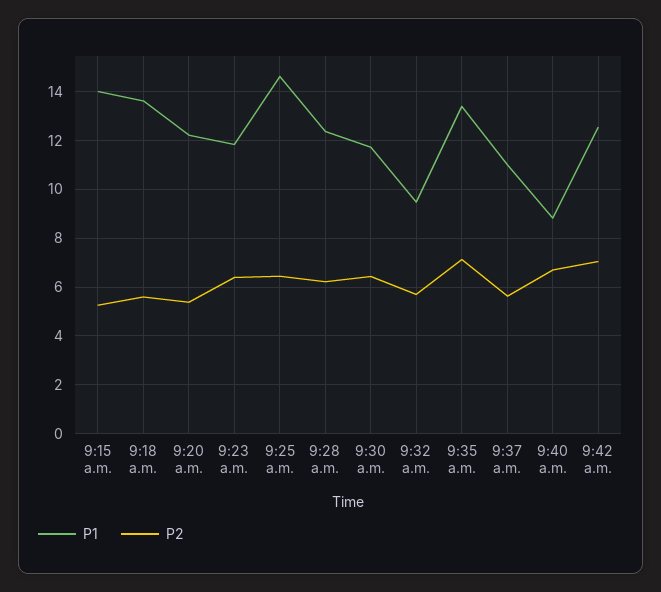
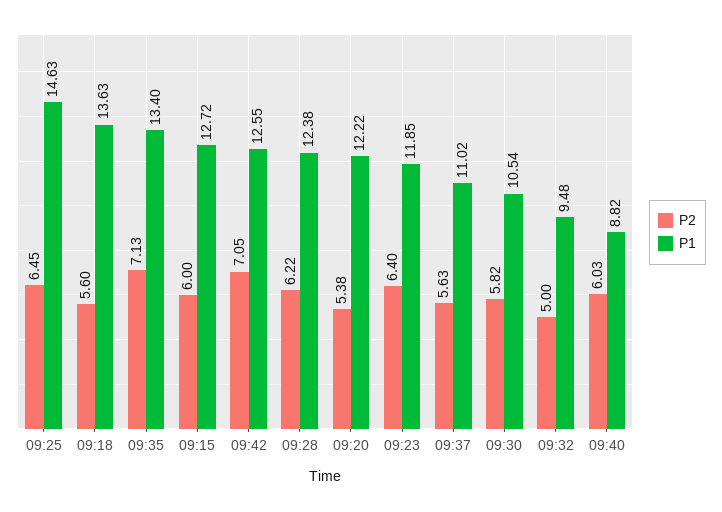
  {
    "P1": {
-     "9:15 a.m.": 14,
+     "9:15 a.m.": 12.72,
      "9:18 a.m.": 13.63,
      "9:20 a.m.": 12.22,
      "9:23 a.m.": 11.85,
      "9:25 a.m.": 14.63,
      "9:28 a.m.": 12.38,
-     "9:30 a.m.": 11.75,
+     "9:30 a.m.": 10.54,
      "9:32 a.m.": 9.48,
      "9:35 a.m.": 13.4,
      "9:37 a.m.": 11.02,
      "9:40 a.m.": 8.82,
      "9:42 a.m.": 12.55
    },
    "P2": {
-     "9:15 a.m.": 5.25,
+     "9:15 a.m.": 6,
      "9:18 a.m.": 5.6,
      "9:20 a.m.": 5.38,
      "9:23 a.m.": 6.4,
      "9:25 a.m.": 6.45,
      "9:28 a.m.": 6.22,
-     "9:30 a.m.": 6.5,
+     "9:30 a.m.": 5.82,
-     "9:32 a.m.": 5.75,
+     "9:32 a.m.": 5,
      "9:35 a.m.": 7.13,
      "9:37 a.m.": 5.63,
-     "9:40 a.m.": 6.75,
+     "9:40 a.m.": 6.03,
      "9:42 a.m.": 7.05
    }
  }

